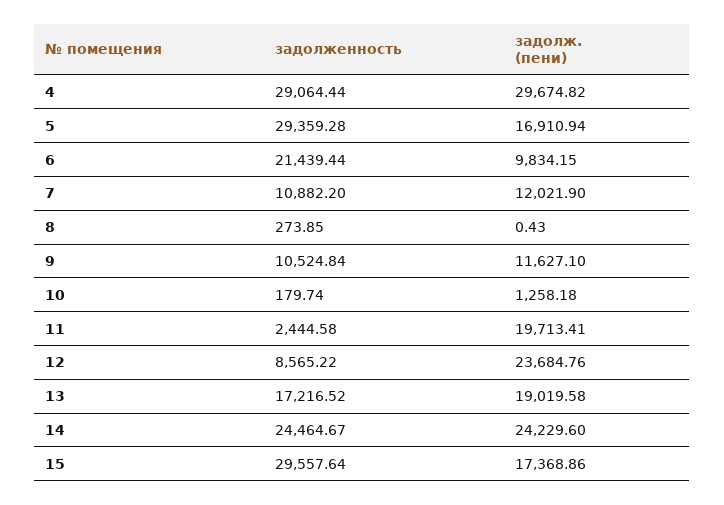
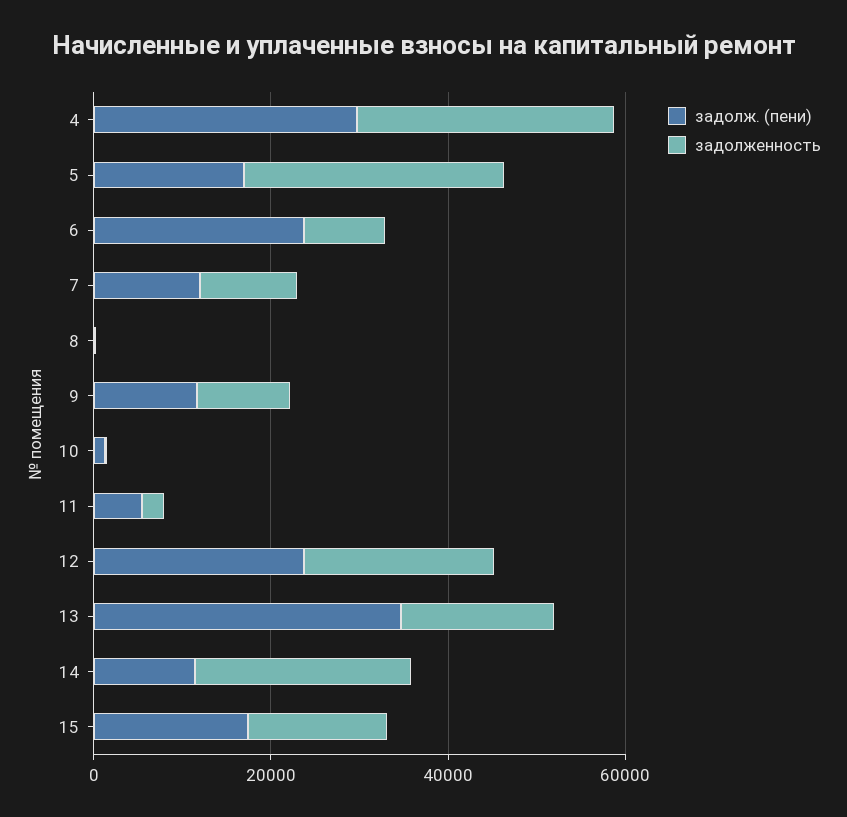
  {
    "задолженность": {
      "4": 29064.44,
      "5": 29359.28,
-     "6": 21439.44,
+     "6": 10000,
      "7": 10882.2,
      "8": 273.85,
      "9": 10524.84,
      "10": 179.74,
      "11": 2444.58,
-     "12": 8565.22,
+     "12": 20000,
      "13": 17216.52,
      "14": 24464.67,
-     "15": 29557.64
+     "15": 15000
    },
    "задолж. (пени)": {
      "4": 29674.82,
      "5": 16910.94,
-     "6": 9834.15,
+     "6": 25000,
      "7": 12021.9,
      "8": 0.43,
      "9": 11627.1,
      "10": 1258.18,
-     "11": 19713.41,
+     "11": 5000,
      "12": 23684.76,
-     "13": 19019.58,
+     "13": 35000,
-     "14": 24229.6,
+     "14": 10000,
      "15": 17368.86
    }
  }

